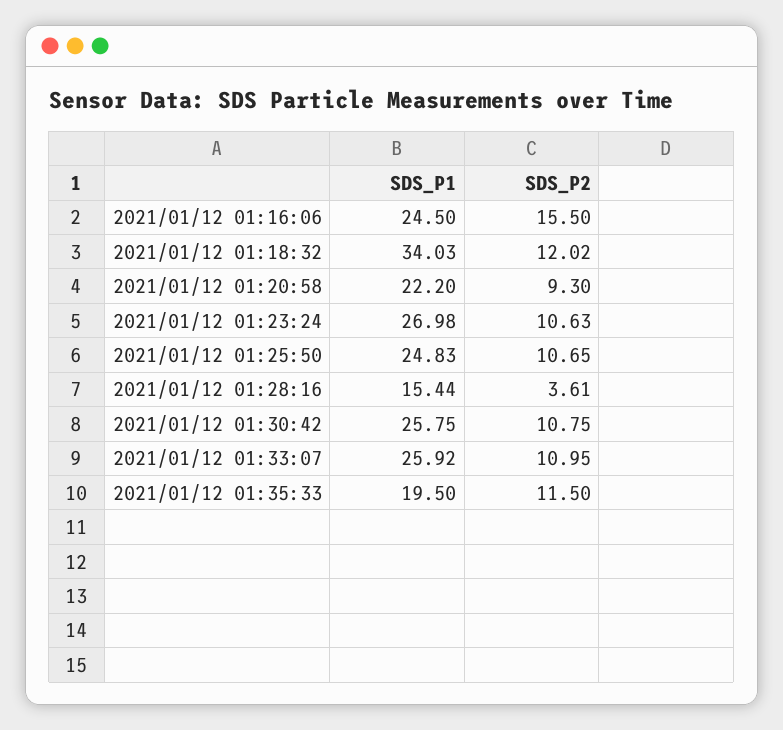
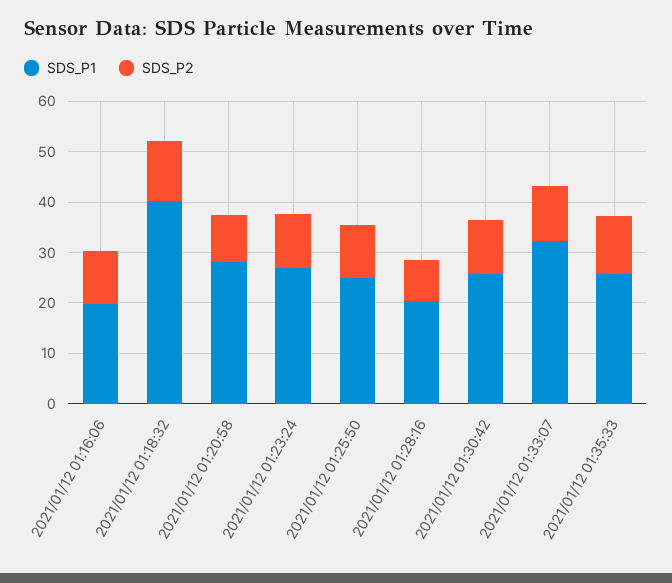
  {
    "SDS_P1": {
-     "2021/01/12 01:16:06": 24.5,
+     "2021/01/12 01:16:06": 20,
-     "2021/01/12 01:18:32": 34.03,
+     "2021/01/12 01:18:32": 40,
-     "2021/01/12 01:20:58": 22.2,
+     "2021/01/12 01:20:58": 28,
      "2021/01/12 01:23:24": 26.98,
      "2021/01/12 01:25:50": 24.83,
-     "2021/01/12 01:28:16": 15.44,
+     "2021/01/12 01:28:16": 20,
      "2021/01/12 01:30:42": 25.75,
-     "2021/01/12 01:33:07": 25.92,
+     "2021/01/12 01:33:07": 32,
-     "2021/01/12 01:35:33": 19.5
+     "2021/01/12 01:35:33": 26
    },
    "SDS_P2": {
-     "2021/01/12 01:16:06": 15.5,
+     "2021/01/12 01:16:06": 10,
      "2021/01/12 01:18:32": 12.02,
      "2021/01/12 01:20:58": 9.3,
      "2021/01/12 01:23:24": 10.63,
      "2021/01/12 01:25:50": 10.65,
-     "2021/01/12 01:28:16": 3.61,
+     "2021/01/12 01:28:16": 8,
      "2021/01/12 01:30:42": 10.75,
      "2021/01/12 01:33:07": 10.95,
      "2021/01/12 01:35:33": 11.5
    }
  }

